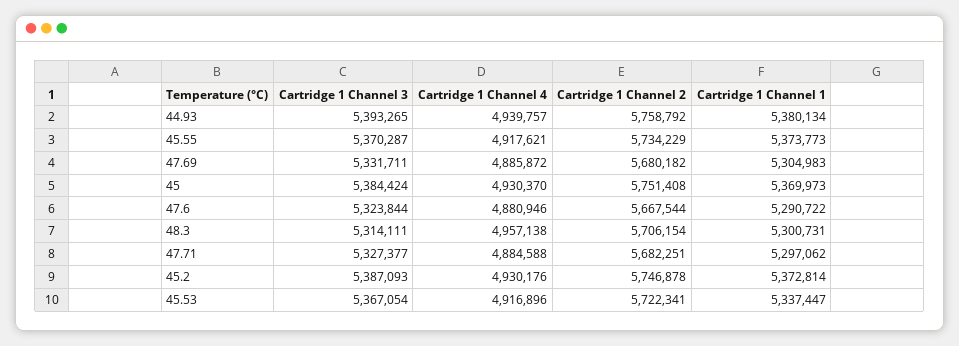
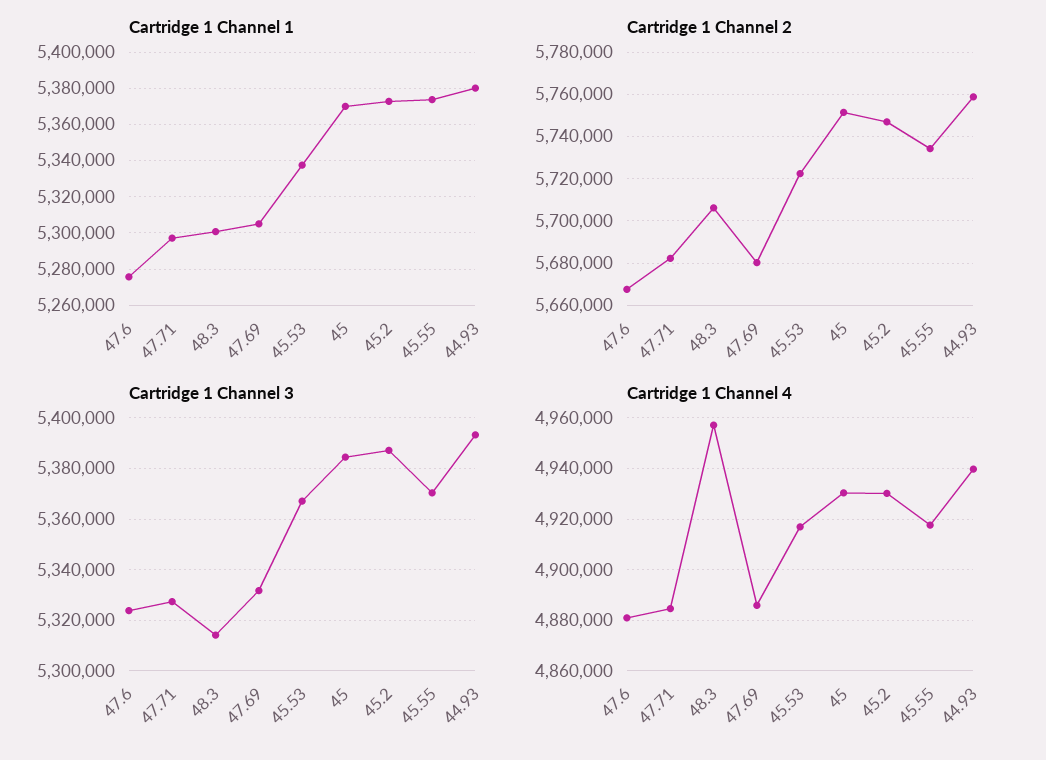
  {
    "Cartridge 1 Channel 3": {
      "44.93": 5393265,
      "45.55": 5370287,
      "47.69": 5331711,
      "45": 5384424,
      "47.6": 5323844,
      "48.3": 5314111,
      "47.71": 5327377,
      "45.2": 5387093,
      "45.53": 5367054
    },
    "Cartridge 1 Channel 4": {
      "44.93": 4939757,
      "45.55": 4917621,
      "47.69": 4885872,
      "45": 4930370,
      "47.6": 4880946,
      "48.3": 4957138,
      "47.71": 4884588,
      "45.2": 4930176,
      "45.53": 4916896
    },
    "Cartridge 1 Channel 2": {
      "44.93": 5758792,
      "45.55": 5734229,
      "47.69": 5680182,
      "45": 5751408,
      "47.6": 5667544,
      "48.3": 5706154,
      "47.71": 5682251,
      "45.2": 5746878,
      "45.53": 5722341
    },
    "Cartridge 1 Channel 1": {
      "44.93": 5380134,
      "45.55": 5373773,
      "47.69": 5304983,
      "45": 5369973,
-     "47.6": 5290722,
+     "47.6": 5275000,
      "48.3": 5300731,
      "47.71": 5297062,
      "45.2": 5372814,
      "45.53": 5337447
    }
  }

